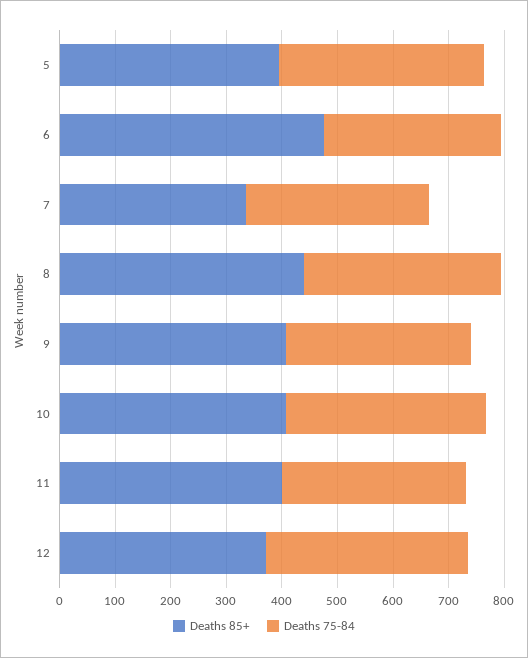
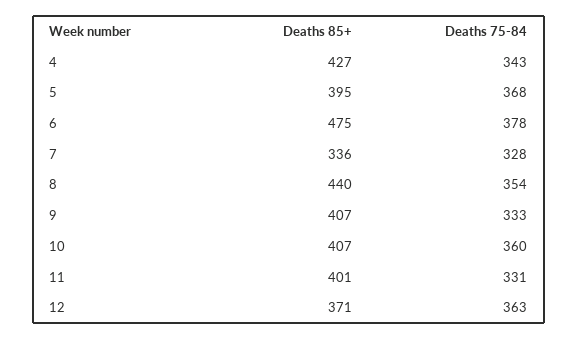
  {
    "Deaths 85+": {
      "5": 395,
      "6": 475,
      "7": 336,
      "8": 440,
      "9": 407,
      "10": 407,
      "11": 401,
-     "12": 371
+     "12": 371,
+     "4": 427
    },
    "Deaths 75-84": {
      "5": 368,
-     "6": 320,
+     "6": 378,
      "7": 328,
      "8": 354,
      "9": 333,
      "10": 360,
      "11": 331,
-     "12": 363
+     "12": 363,
+     "4": 343
    }
  }

